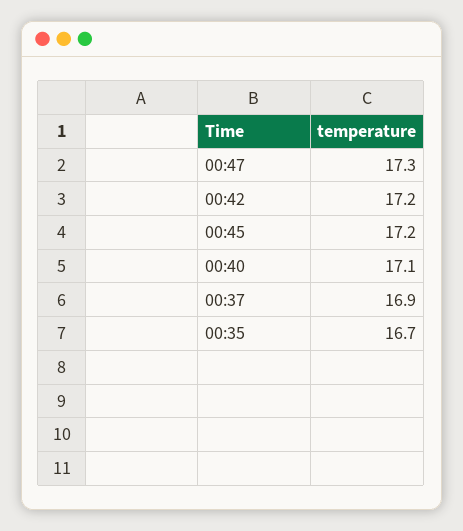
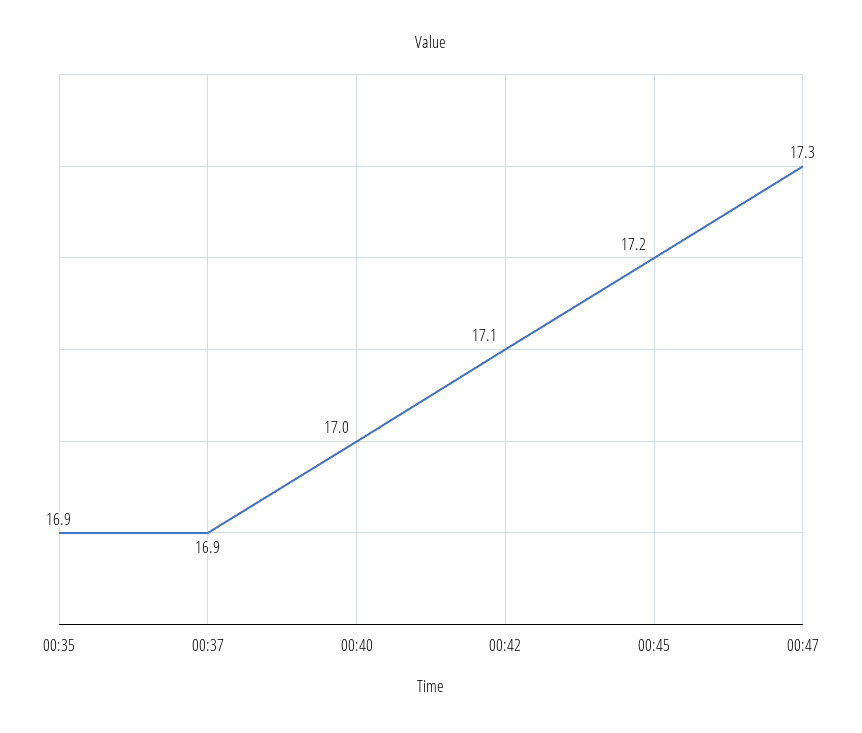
  {
    "00:47": 17.3,
-   "00:42": 17.2,
+   "00:42": 17.1,
    "00:45": 17.2,
-   "00:40": 17.1,
+   "00:40": 17,
    "00:37": 16.9,
-   "00:35": 16.7
+   "00:35": 16.9
  }

